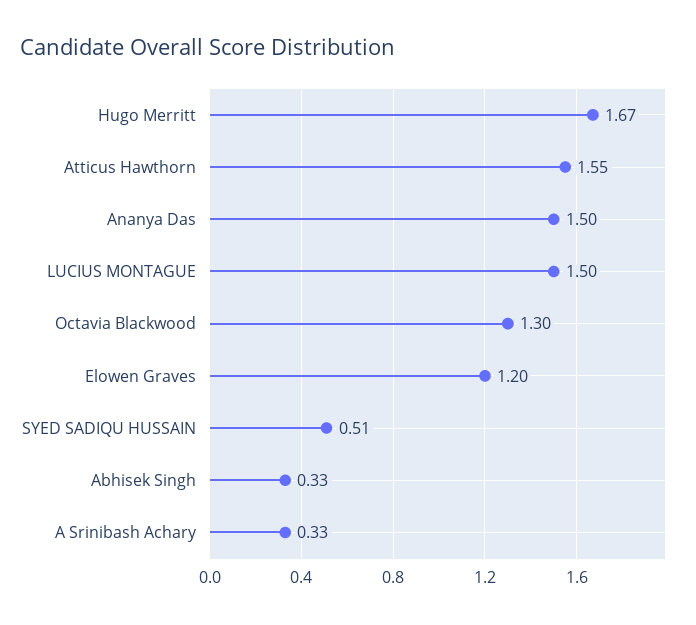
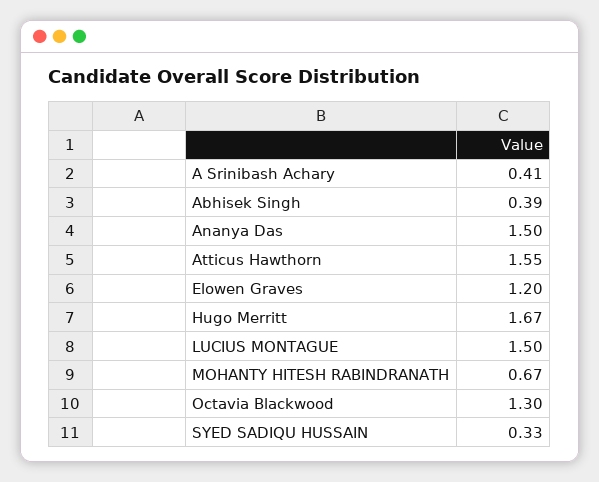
  {
    "Hugo Merritt": 1.67,
    "Atticus Hawthorn": 1.55,
    "Ananya Das": 1.5,
    "LUCIUS MONTAGUE": 1.5,
    "Octavia Blackwood": 1.3,
    "Elowen Graves": 1.2,
-   "SYED SADIQU HUSSAIN": 0.51,
+   "SYED SADIQU HUSSAIN": 0.33,
-   "Abhisek Singh": 0.33,
+   "Abhisek Singh": 0.39,
-   "A Srinibash Achary": 0.33
+   "A Srinibash Achary": 0.41,
+   "MOHANTY HITESH RABINDRANATH": 0.67
  }

